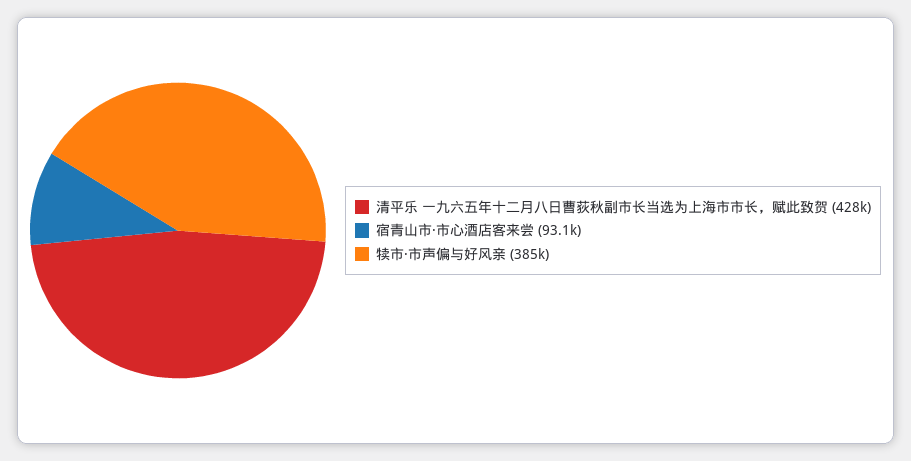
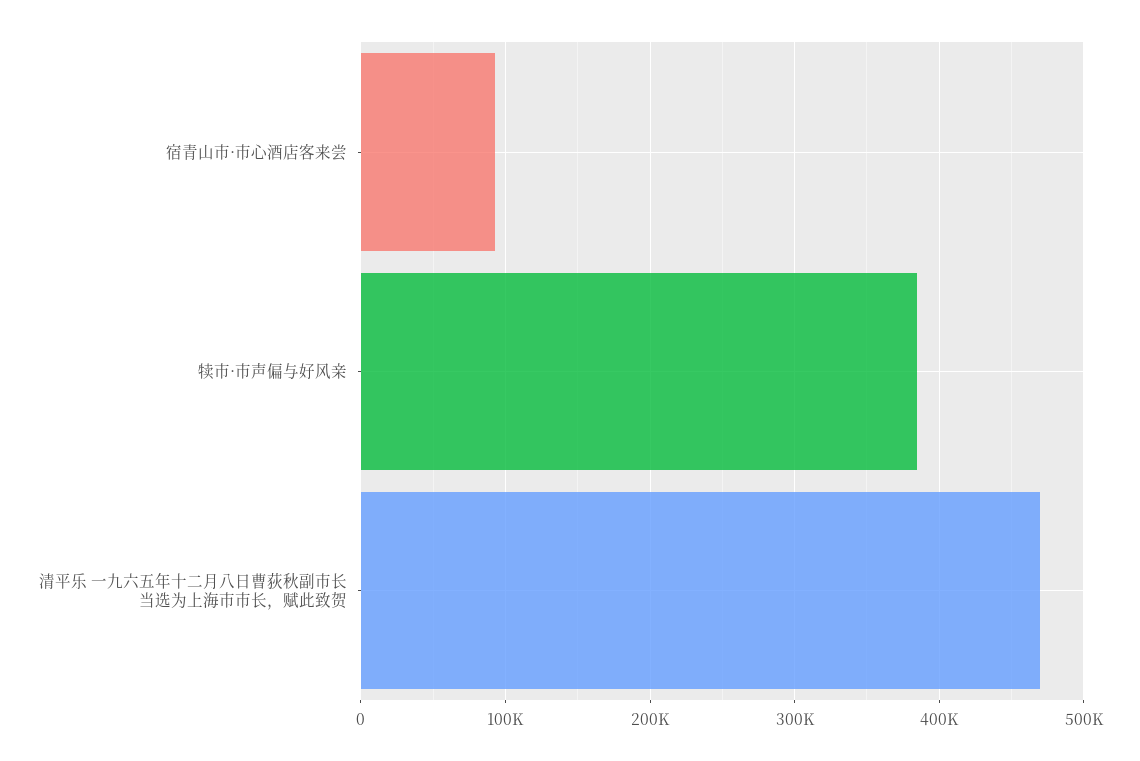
  {
-   "清平乐 一九六五年十二月八日曹荻秋副市长当选为上海市市长，赋此致贺": 428000,
+   "清平乐 一九六五年十二月八日曹荻秋副市长当选为上海市市长，赋此致贺": 470000,
    "宿青山市·市心酒店客来尝": 93100,
    "犊市·市声偏与好风亲": 385000
  }

